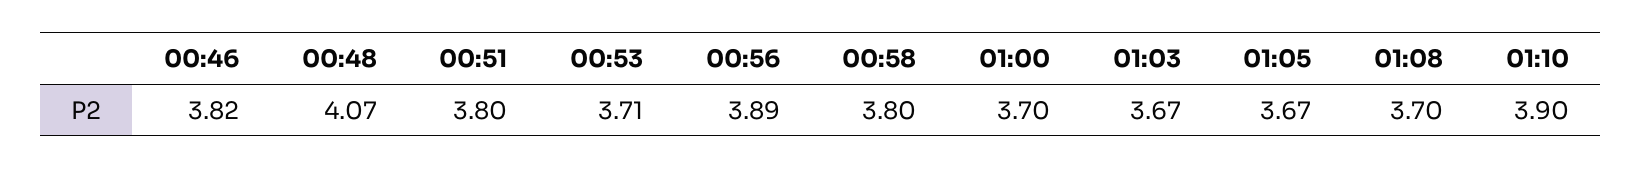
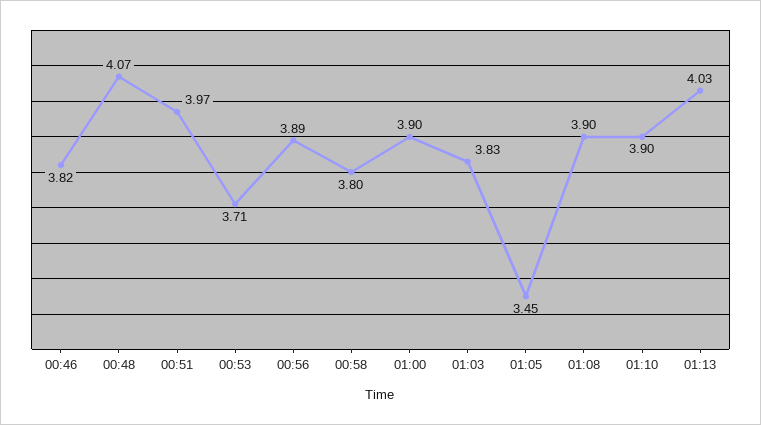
  {
    "00:46": 3.82,
    "00:48": 4.07,
-   "00:51": 3.8,
+   "00:51": 3.97,
    "00:53": 3.71,
    "00:56": 3.89,
    "00:58": 3.8,
-   "01:00": 3.7,
+   "01:00": 3.9,
-   "01:03": 3.67,
+   "01:03": 3.83,
-   "01:05": 3.67,
+   "01:05": 3.45,
-   "01:08": 3.7,
+   "01:08": 3.9,
-   "01:10": 3.9
+   "01:10": 3.9,
+   "01:13": 4.03
  }

